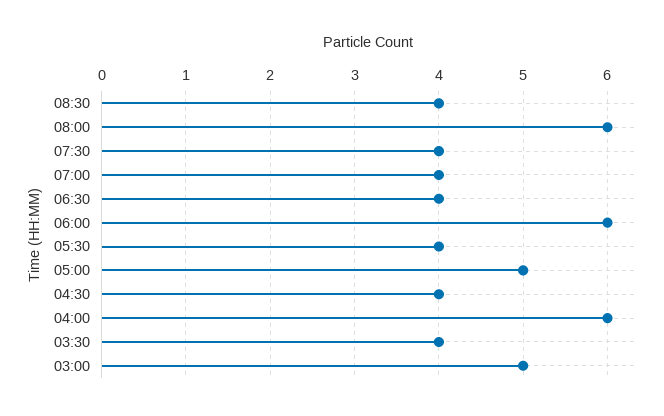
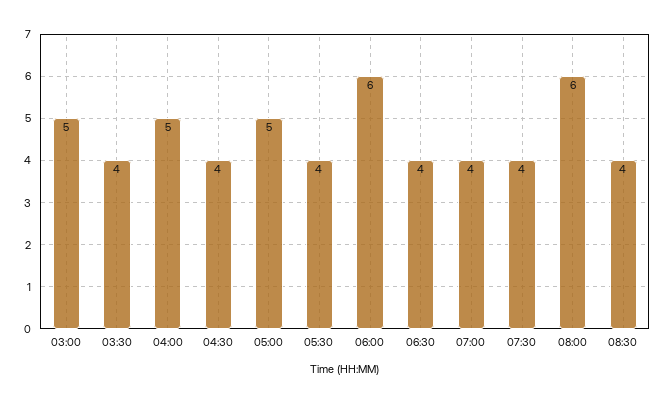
  {
    "08:30": 4,
    "08:00": 6,
    "07:30": 4,
    "07:00": 4,
    "06:30": 4,
    "06:00": 6,
    "05:30": 4,
    "05:00": 5,
    "04:30": 4,
-   "04:00": 6,
+   "04:00": 5,
    "03:30": 4,
    "03:00": 5
  }

